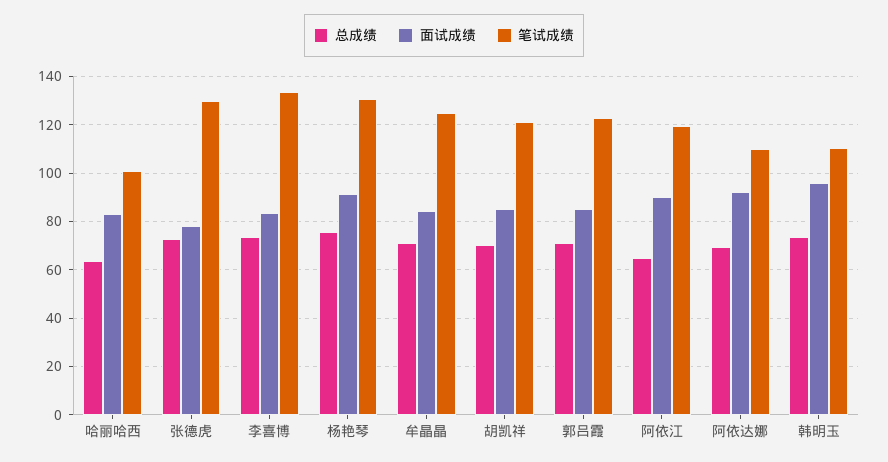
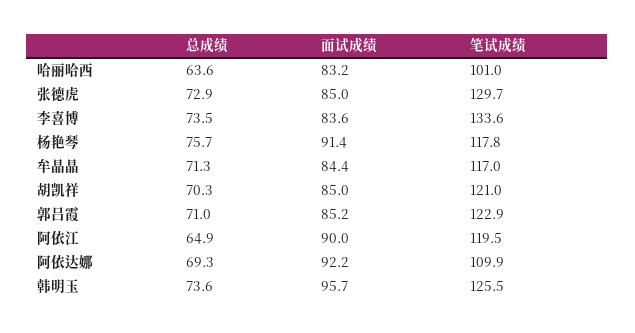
  {
    "总成绩": {
      "哈丽哈西": 63.6,
      "张德虎": 72.9,
      "李喜博": 73.5,
      "杨艳琴": 75.7,
      "牟晶晶": 71.3,
      "胡凯祥": 70.3,
      "郭吕霞": 71,
      "阿依江": 64.9,
      "阿依达娜": 69.3,
      "韩明玉": 73.6
    },
    "面试成绩": {
      "哈丽哈西": 83.2,
-     "张德虎": 77.5,
+     "张德虎": 85,
      "李喜博": 83.6,
      "杨艳琴": 91.4,
      "牟晶晶": 84.4,
      "胡凯祥": 85,
      "郭吕霞": 85.2,
      "阿依江": 90,
      "阿依达娜": 92.2,
      "韩明玉": 95.7
    },
    "笔试成绩": {
      "哈丽哈西": 101,
      "张德虎": 129.7,
      "李喜博": 133.6,
-     "杨艳琴": 130,
+     "杨艳琴": 117.8,
-     "牟晶晶": 125,
+     "牟晶晶": 117,
      "胡凯祥": 121,
      "郭吕霞": 122.9,
      "阿依江": 119.5,
      "阿依达娜": 109.9,
-     "韩明玉": 110
+     "韩明玉": 125.5
    }
  }

